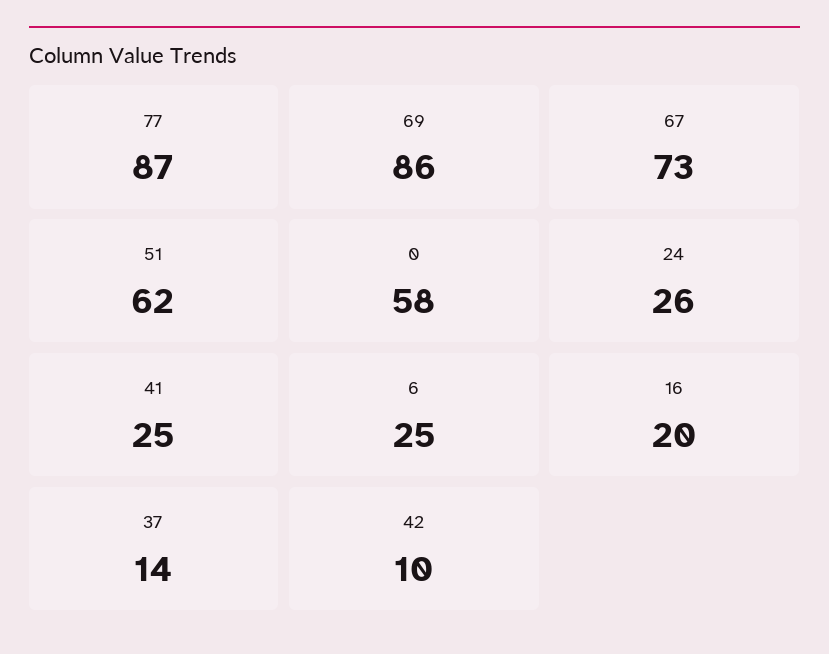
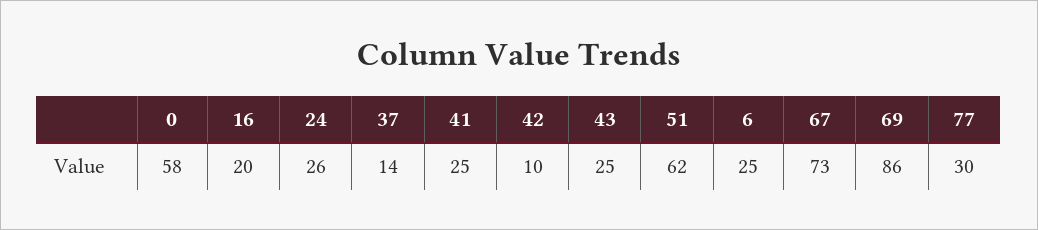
  {
-   "77": 87,
+   "77": 30,
    "69": 86,
    "67": 73,
    "51": 62,
    "0": 58,
    "24": 26,
    "41": 25,
    "6": 25,
    "16": 20,
    "37": 14,
-   "42": 10
+   "42": 10,
+   "43": 25
  }

